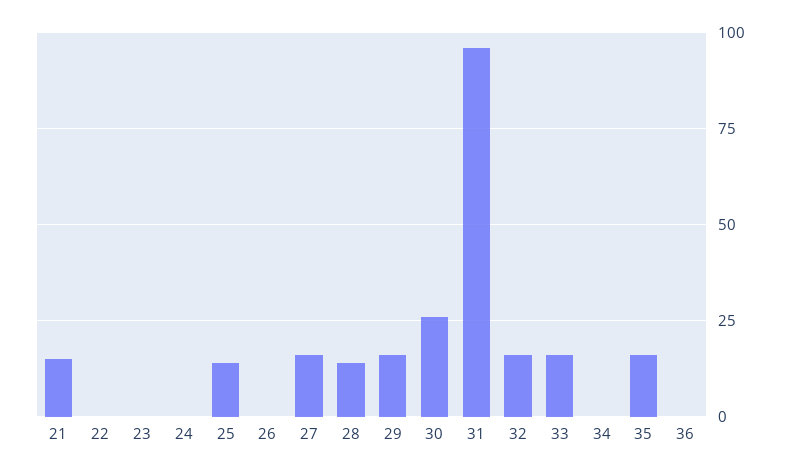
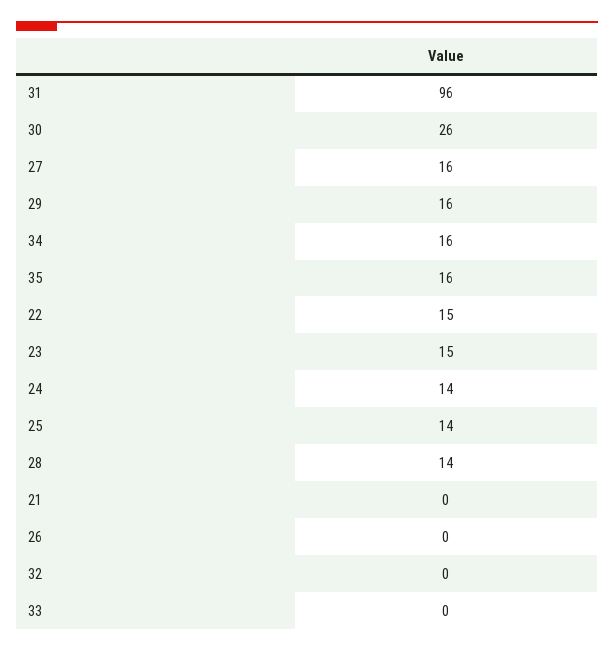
  {
-   "21": 15,
+   "21": 0,
-   "22": 0,
+   "22": 15,
-   "23": 0,
+   "23": 15,
-   "24": 0,
+   "24": 14,
    "25": 14,
    "26": 0,
    "27": 16,
    "28": 14,
    "29": 16,
    "30": 26,
    "31": 96,
-   "32": 15,
+   "32": 0,
-   "33": 15,
+   "33": 0,
-   "34": 0,
+   "34": 16,
-   "35": 16,
+   "35": 16
-   "36": 0
  }

